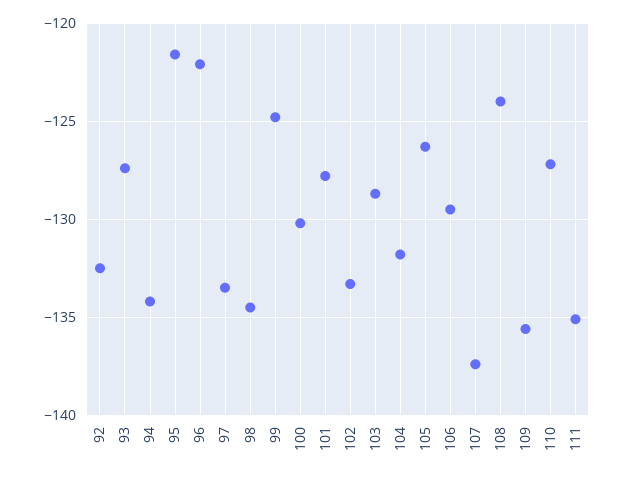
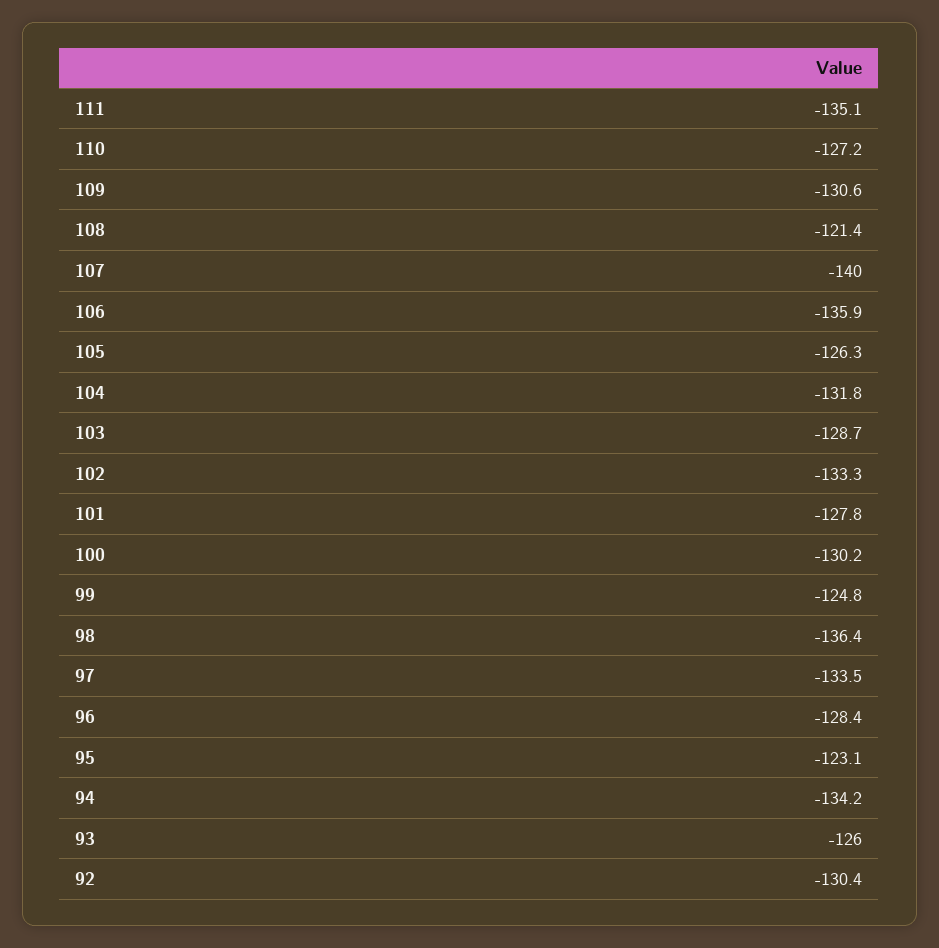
  {
-   "92": -132.5,
+   "92": -130.4,
-   "93": -127.5,
+   "93": -126,
    "94": -134.2,
-   "95": -121.5,
+   "95": -123.1,
-   "96": -122,
+   "96": -128.4,
    "97": -133.5,
-   "98": -134.5,
+   "98": -136.4,
    "99": -124.8,
    "100": -130.2,
    "101": -127.8,
    "102": -133.3,
    "103": -128.7,
    "104": -131.8,
    "105": -126.3,
-   "106": -129.5,
+   "106": -135.9,
-   "107": -137.5,
+   "107": -140,
-   "108": -124,
+   "108": -121.4,
-   "109": -135.5,
+   "109": -130.6,
    "110": -127.2,
    "111": -135.1
  }

